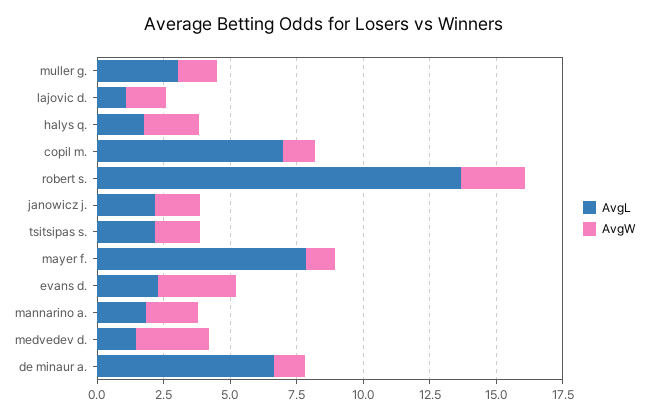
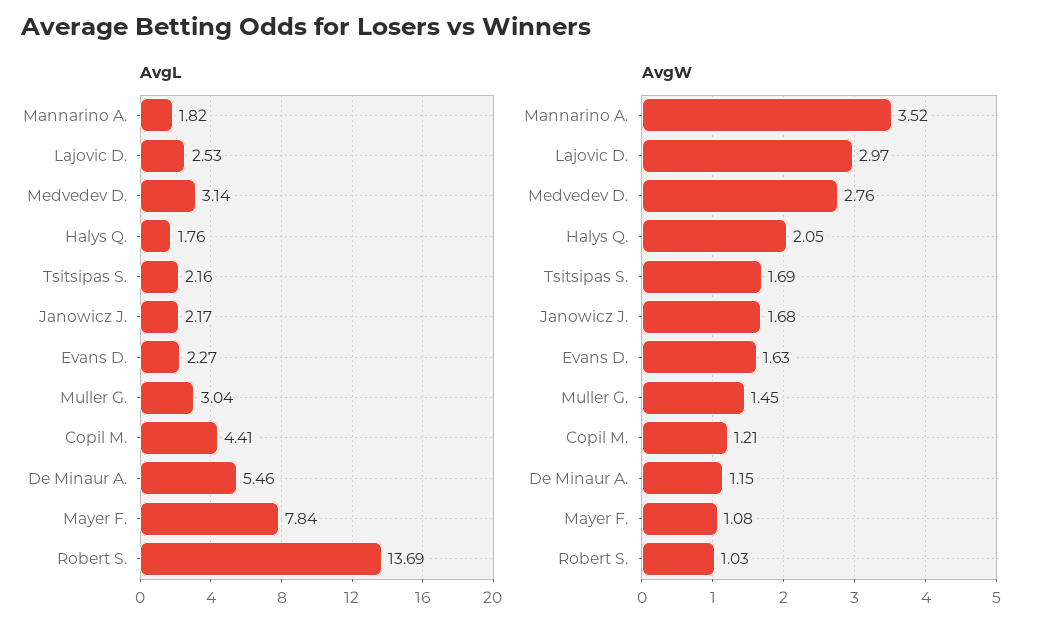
  {
    "AvgL": {
      "muller g.": 3.04,
-     "lajovic d.": 1,
+     "lajovic d.": 2.53,
      "halys q.": 1.76,
-     "copil m.": 7,
+     "copil m.": 4.41,
      "robert s.": 13.69,
      "janowicz j.": 2.17,
      "tsitsipas s.": 2.16,
      "mayer f.": 7.84,
      "evans d.": 2.27,
      "mannarino a.": 1.82,
-     "medvedev d.": 1.5,
+     "medvedev d.": 3.14,
-     "de minaur a.": 6.5
+     "de minaur a.": 5.46
    },
    "AvgW": {
      "muller g.": 1.45,
-     "lajovic d.": 1.5,
+     "lajovic d.": 2.97,
      "halys q.": 2.05,
      "copil m.": 1.21,
-     "robert s.": 2.5,
+     "robert s.": 1.03,
      "janowicz j.": 1.68,
      "tsitsipas s.": 1.69,
      "mayer f.": 1.08,
-     "evans d.": 3,
+     "evans d.": 1.63,
-     "mannarino a.": 2,
+     "mannarino a.": 3.52,
      "medvedev d.": 2.76,
      "de minaur a.": 1.15
    }
  }

